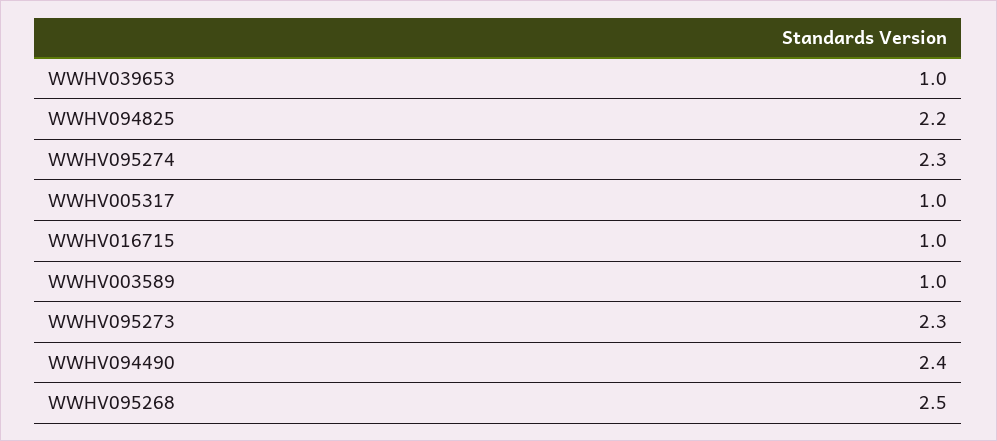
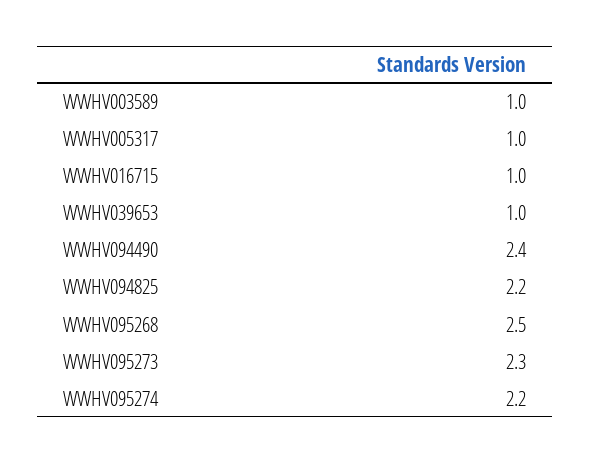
  {
    "WWHV039653": 1,
    "WWHV094825": 2.2,
-   "WWHV095274": 2.3,
+   "WWHV095274": 2.2,
    "WWHV005317": 1,
    "WWHV016715": 1,
    "WWHV003589": 1,
    "WWHV095273": 2.3,
    "WWHV094490": 2.4,
    "WWHV095268": 2.5
  }

